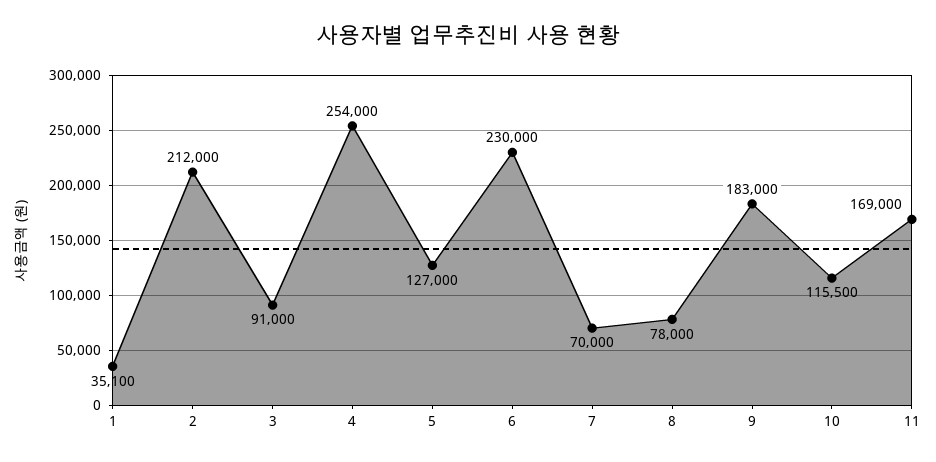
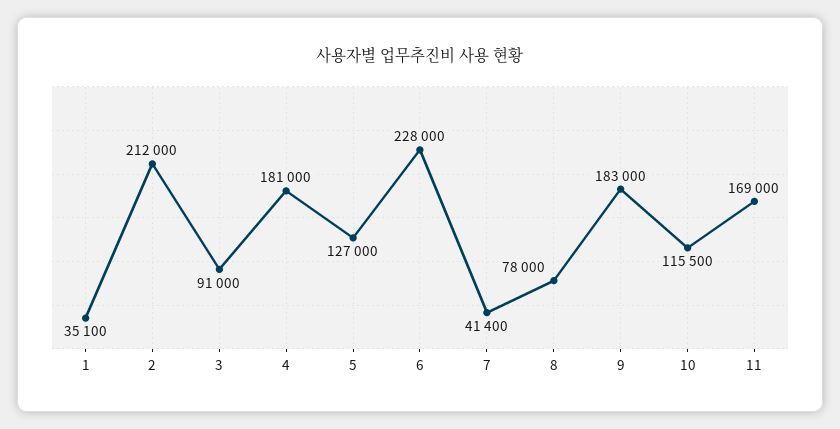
  {
    "1": 35100,
    "2": 212000,
    "3": 91000,
-   "4": 254000,
+   "4": 181000,
    "5": 127000,
-   "6": 230000,
+   "6": 228000,
-   "7": 70000,
+   "7": 41400,
    "8": 78000,
    "9": 183000,
    "10": 115500,
    "11": 169000
  }

